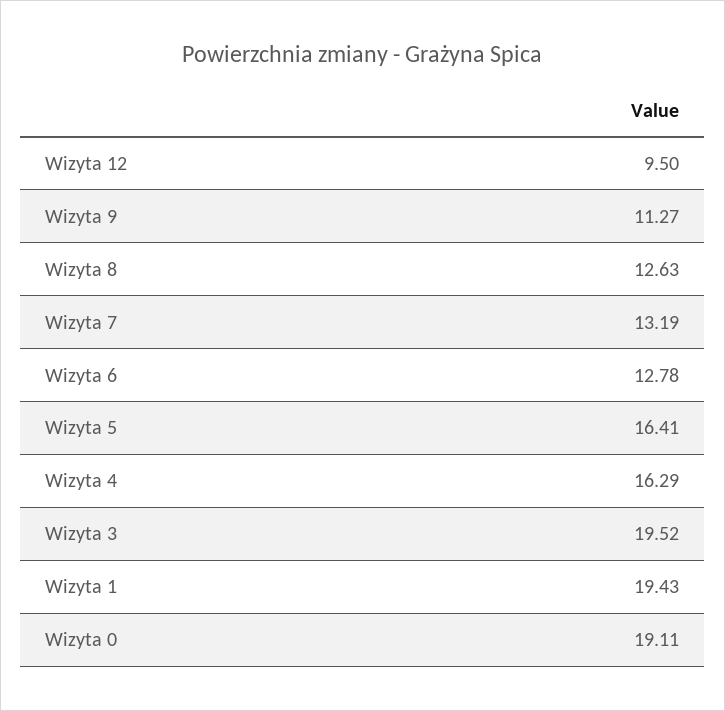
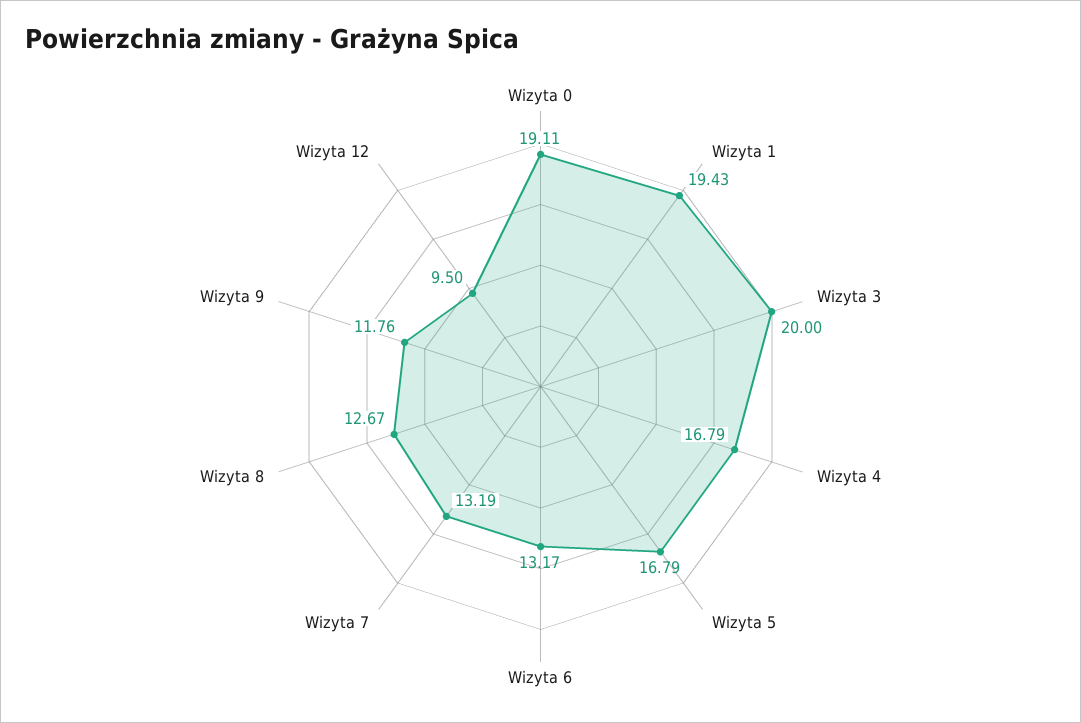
  {
    "Wizyta 12": 9.5,
-   "Wizyta 9": 11.27,
+   "Wizyta 9": 11.76,
-   "Wizyta 8": 12.63,
+   "Wizyta 8": 12.67,
    "Wizyta 7": 13.19,
-   "Wizyta 6": 12.78,
+   "Wizyta 6": 13.17,
-   "Wizyta 5": 16.41,
+   "Wizyta 5": 16.79,
-   "Wizyta 4": 16.29,
+   "Wizyta 4": 16.79,
-   "Wizyta 3": 19.52,
+   "Wizyta 3": 20,
    "Wizyta 1": 19.43,
    "Wizyta 0": 19.11
  }

